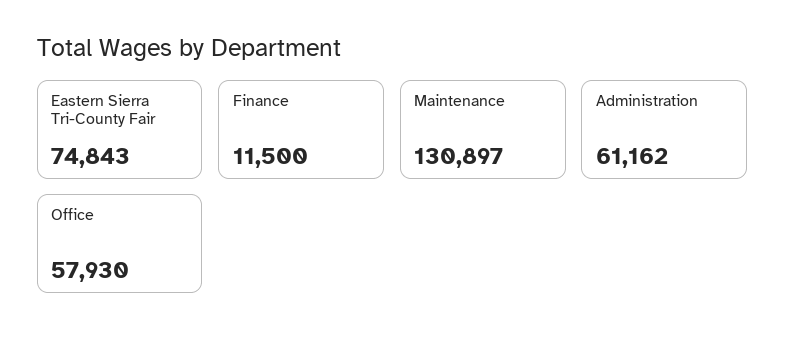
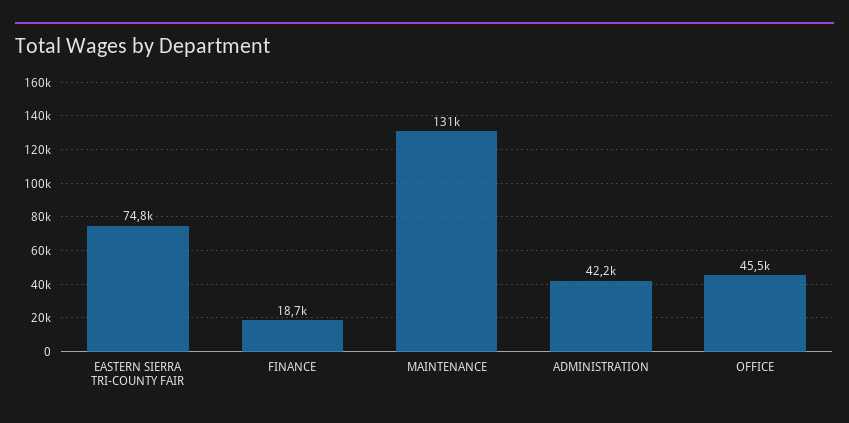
  {
    "Eastern Sierra Tri-County Fair": 74843,
-   "Finance": 11500,
+   "Finance": 18700,
    "Maintenance": 130897,
-   "Administration": 61162,
+   "Administration": 42200,
-   "Office": 57930
+   "Office": 45500
  }

